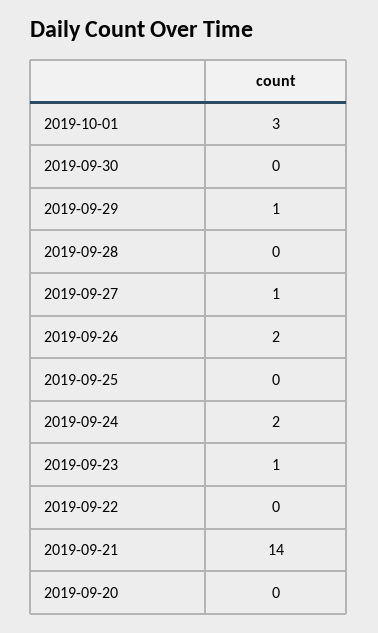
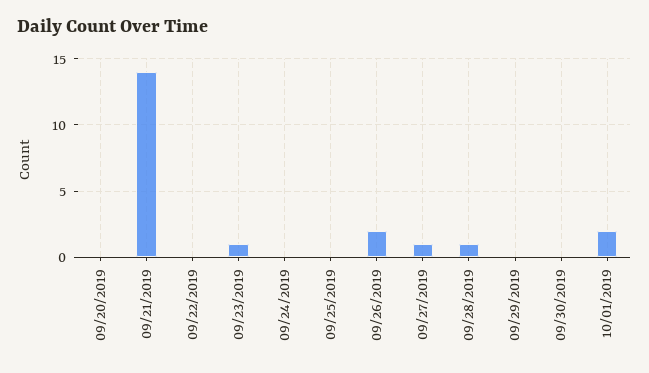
  {
-   "2019-10-01": 3,
+   "2019-10-01": 2,
    "2019-09-30": 0,
-   "2019-09-29": 1,
+   "2019-09-29": 0,
-   "2019-09-28": 0,
+   "2019-09-28": 1,
    "2019-09-27": 1,
    "2019-09-26": 2,
    "2019-09-25": 0,
-   "2019-09-24": 2,
+   "2019-09-24": 0,
    "2019-09-23": 1,
    "2019-09-22": 0,
    "2019-09-21": 14,
    "2019-09-20": 0
  }

